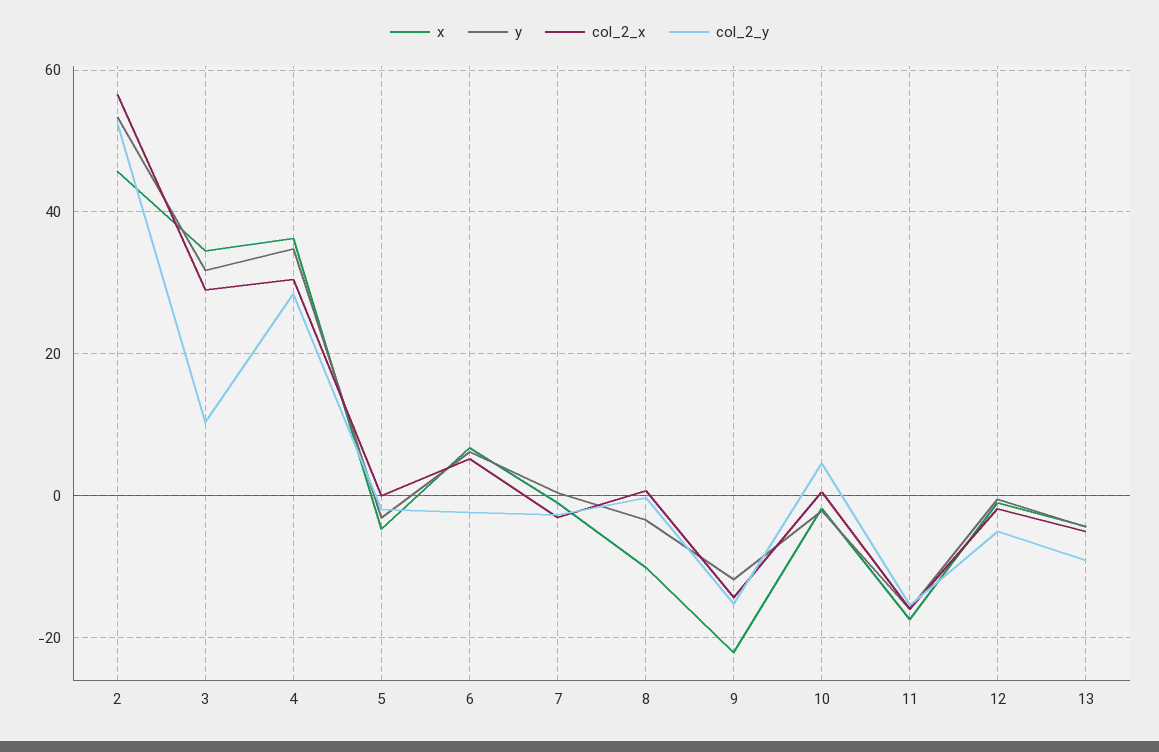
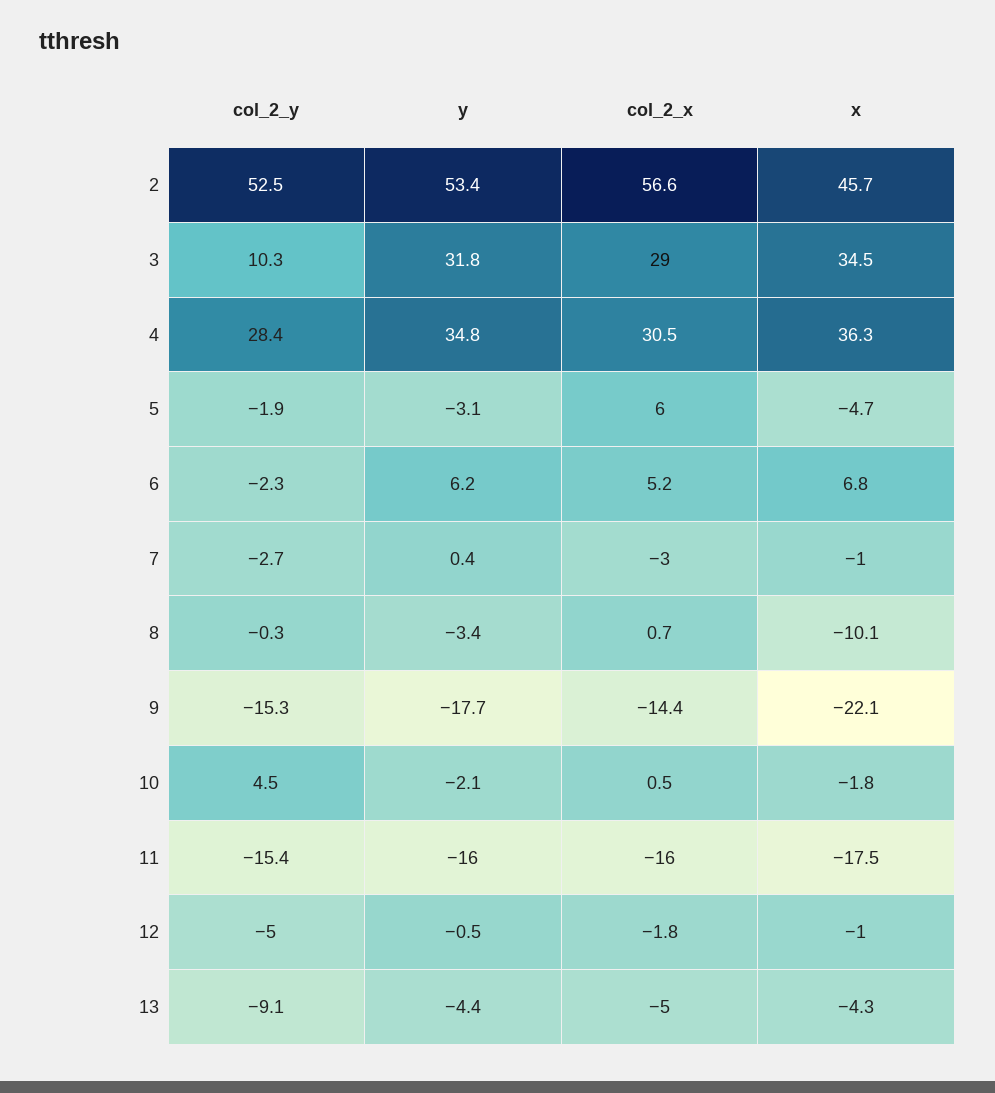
  {
    "x": {
      "2": 45.7,
      "3": 34.5,
      "4": 36.3,
      "5": -4.7,
      "6": 6.8,
      "7": -1,
      "8": -10.1,
      "9": -22.1,
      "10": -1.8,
      "11": -17.5,
      "12": -1,
      "13": -4.3
    },
    "y": {
      "2": 53.4,
      "3": 31.8,
      "4": 34.8,
      "5": -3.1,
      "6": 6.2,
      "7": 0.4,
      "8": -3.4,
-     "9": -12,
+     "9": -17.7,
      "10": -2.1,
      "11": -16,
      "12": -0.5,
      "13": -4.4
    },
    "col_2_x": {
      "2": 56.6,
      "3": 29,
      "4": 30.5,
-     "5": 0,
+     "5": 6,
      "6": 5.2,
      "7": -3,
      "8": 0.7,
      "9": -14.4,
      "10": 0.5,
      "11": -16,
      "12": -1.8,
      "13": -5
    },
    "col_2_y": {
      "2": 52.5,
      "3": 10.3,
      "4": 28.4,
      "5": -1.9,
      "6": -2.3,
      "7": -2.7,
      "8": -0.3,
      "9": -15.3,
      "10": 4.5,
      "11": -15.4,
      "12": -5,
      "13": -9.1
    }
  }

